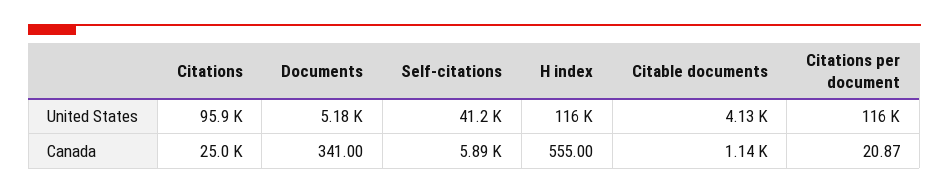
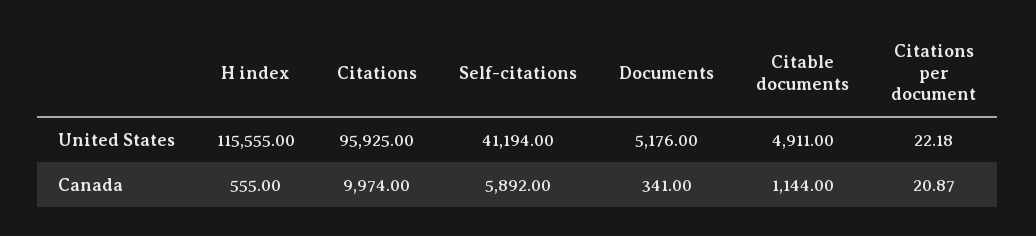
  {
    "Citations": {
      "United States": 95925,
-     "Canada": 25000
+     "Canada": 9974
    },
    "Documents": {
      "United States": 5176,
      "Canada": 341
    },
    "Self-citations": {
      "United States": 41194,
      "Canada": 5892
    },
    "H index": {
      "United States": 115555,
      "Canada": 555
    },
    "Citable documents": {
-     "United States": 4130,
+     "United States": 4911,
      "Canada": 1144
    },
    "Citations per document": {
-     "United States": 116000,
+     "United States": 22.18,
      "Canada": 20.87
    }
  }

